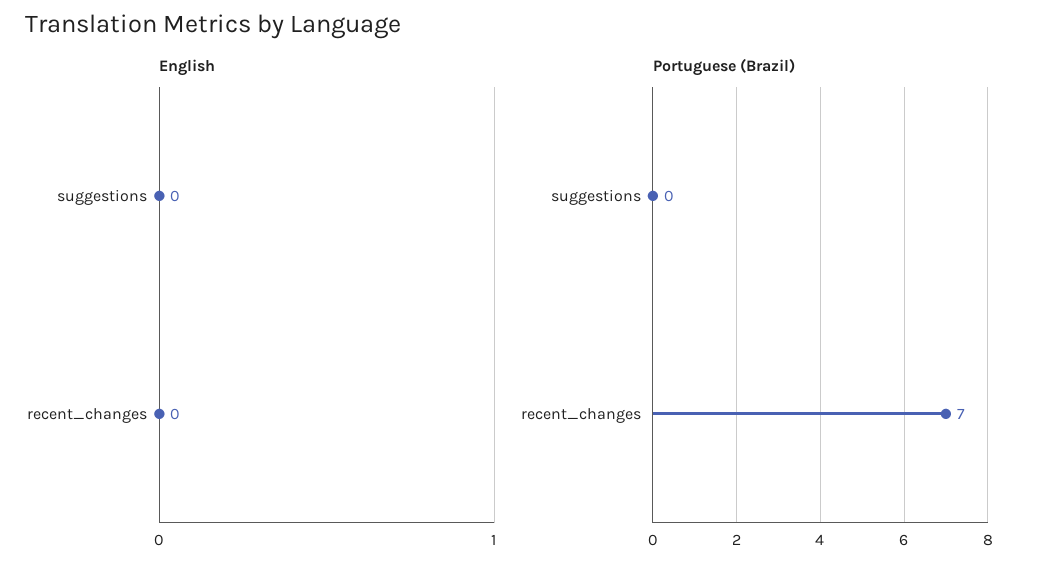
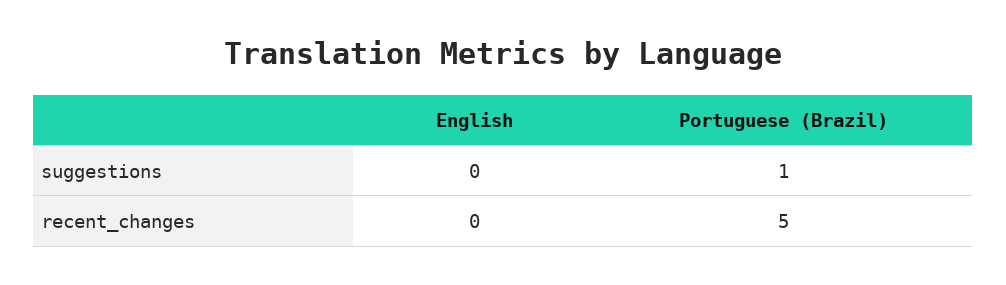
  {
    "English": {
      "suggestions": 0,
      "recent_changes": 0
    },
    "Portuguese (Brazil)": {
-     "suggestions": 0,
+     "suggestions": 1,
-     "recent_changes": 7
+     "recent_changes": 5
    }
  }

